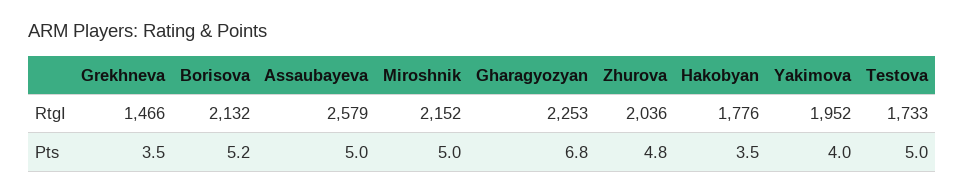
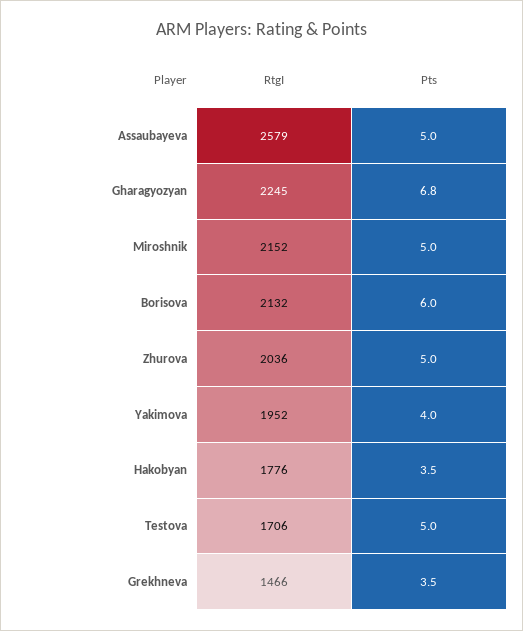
  {
    "Grekhneva": {
      "RtgI": 1466,
      "Pts": 3.5
    },
    "Borisova": {
      "RtgI": 2132,
-     "Pts": 5.2
+     "Pts": 6
    },
    "Assaubayeva": {
      "RtgI": 2579,
      "Pts": 5
    },
    "Miroshnik": {
      "RtgI": 2152,
      "Pts": 5
    },
    "Gharagyozyan": {
-     "RtgI": 2253,
+     "RtgI": 2245,
      "Pts": 6.8
    },
    "Zhurova": {
      "RtgI": 2036,
-     "Pts": 4.8
+     "Pts": 5
    },
    "Hakobyan": {
      "RtgI": 1776,
      "Pts": 3.5
    },
    "Yakimova": {
      "RtgI": 1952,
      "Pts": 4
    },
    "Testova": {
-     "RtgI": 1733,
+     "RtgI": 1706,
      "Pts": 5
    }
  }

